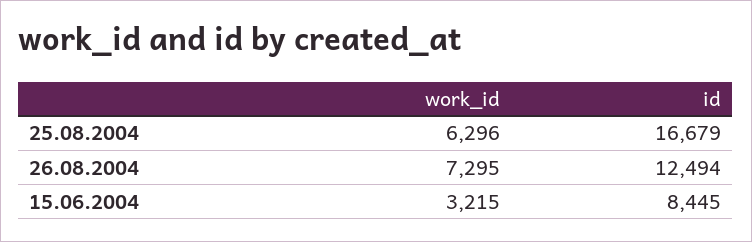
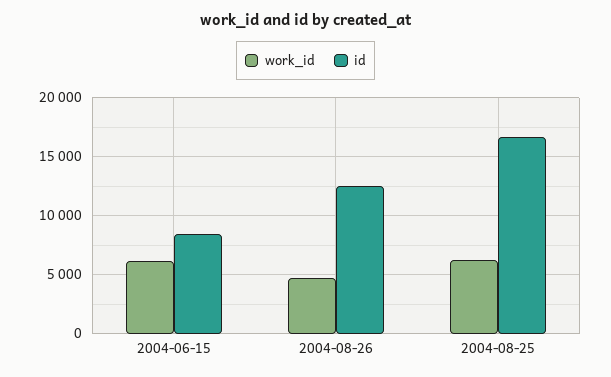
  {
    "work_id": {
      "25.08.2004": 6296,
-     "26.08.2004": 7295,
+     "26.08.2004": 5000,
-     "15.06.2004": 3215
+     "15.06.2004": 6000
    },
    "id": {
      "25.08.2004": 16679,
      "26.08.2004": 12494,
      "15.06.2004": 8445
    }
  }

